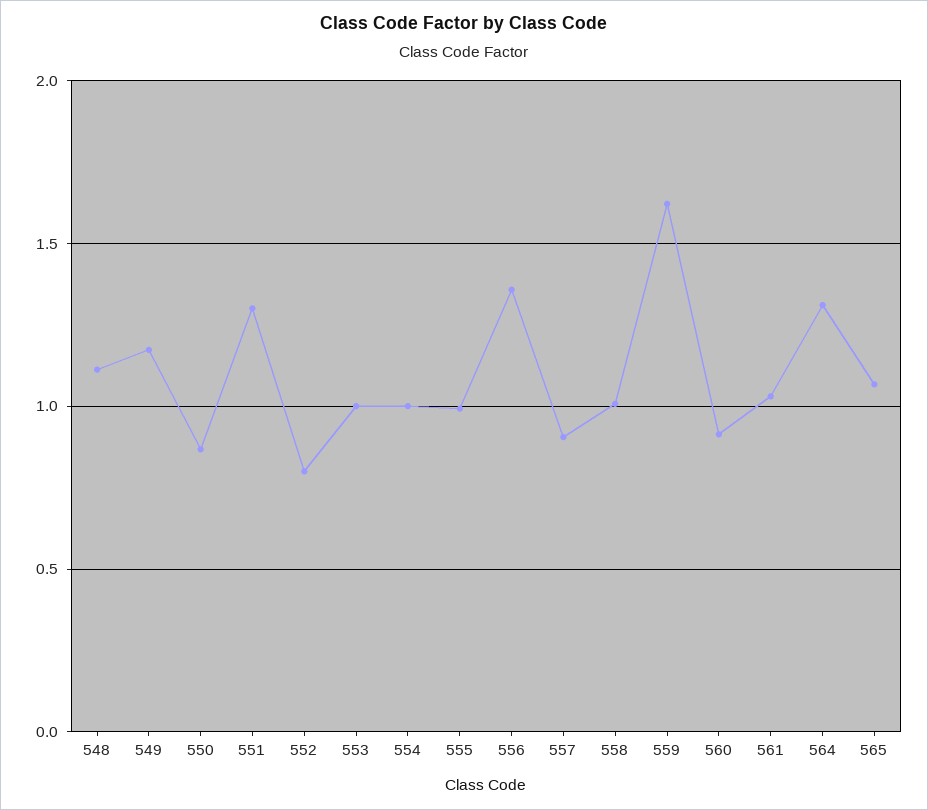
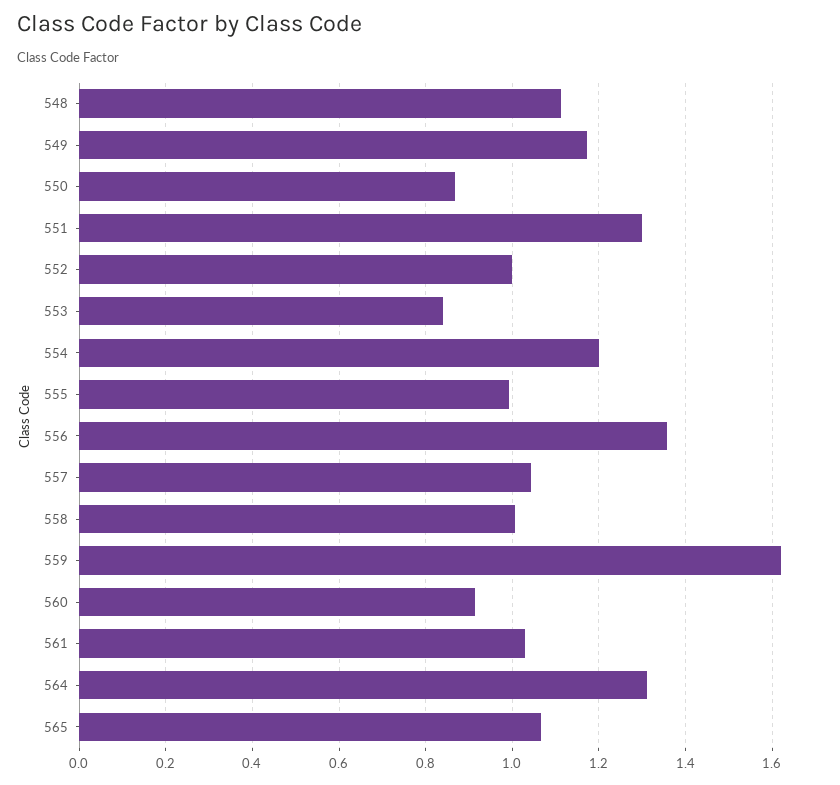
  {
    "548": 1.12,
    "549": 1.18,
    "550": 0.86,
    "551": 1.3,
-   "552": 0.8,
+   "552": 1,
-   "553": 1,
+   "553": 0.84,
-   "554": 1,
+   "554": 1.2,
    "555": 1,
    "556": 1.36,
-   "557": 0.9,
+   "557": 1.04,
    "558": 1,
    "559": 1.62,
    "560": 0.92,
    "561": 1.04,
    "564": 1.32,
    "565": 1.06
  }

